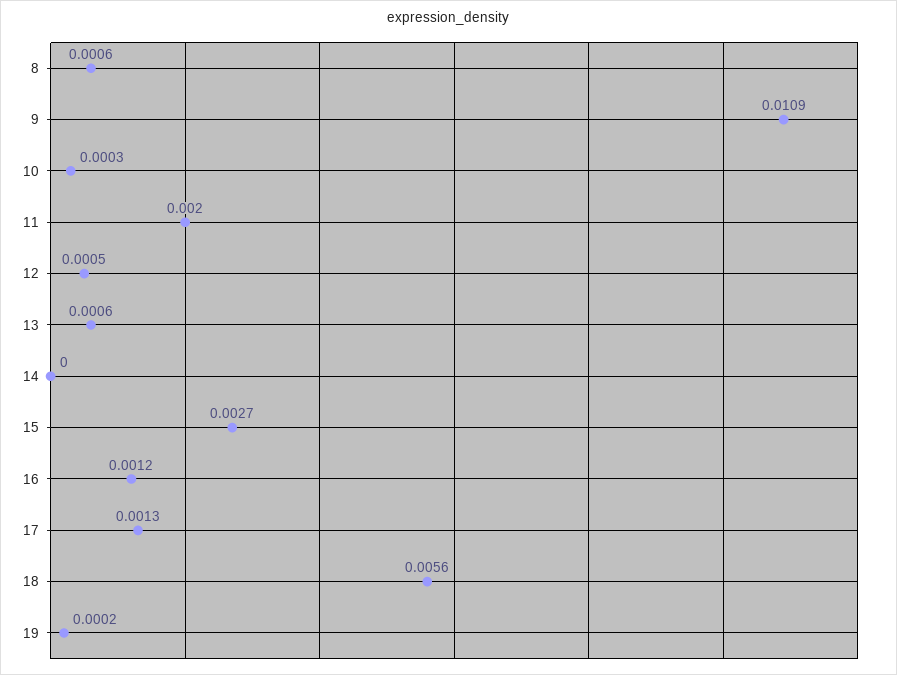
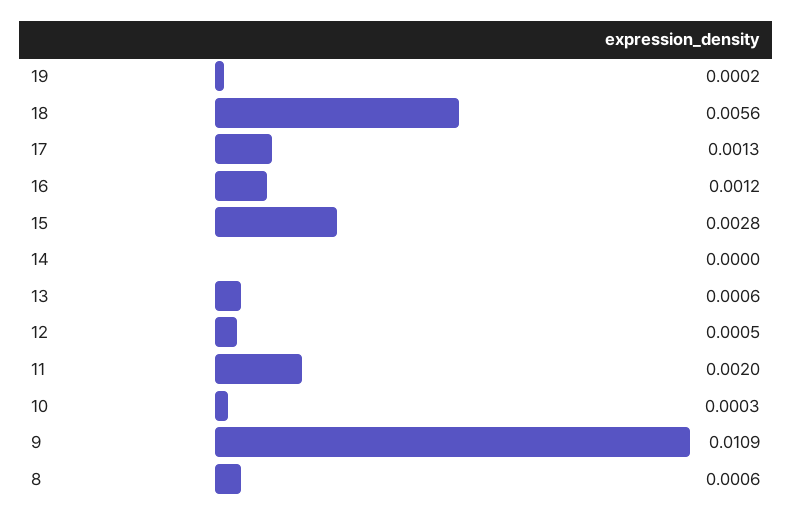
  {
    "8": 0.0006,
    "9": 0.0109,
    "10": 0.0003,
    "11": 0.002,
    "12": 0.0005,
    "13": 0.0006,
    "14": 0,
-   "15": 0.0027,
+   "15": 0.0028,
    "16": 0.0012,
    "17": 0.0013,
    "18": 0.0056,
    "19": 0.0002
  }

